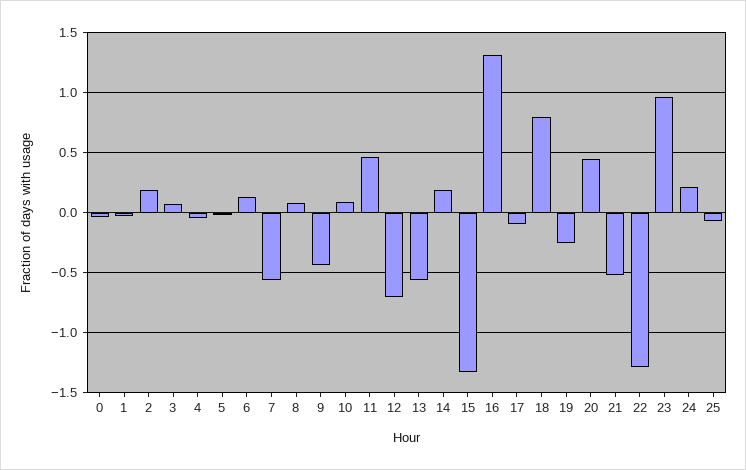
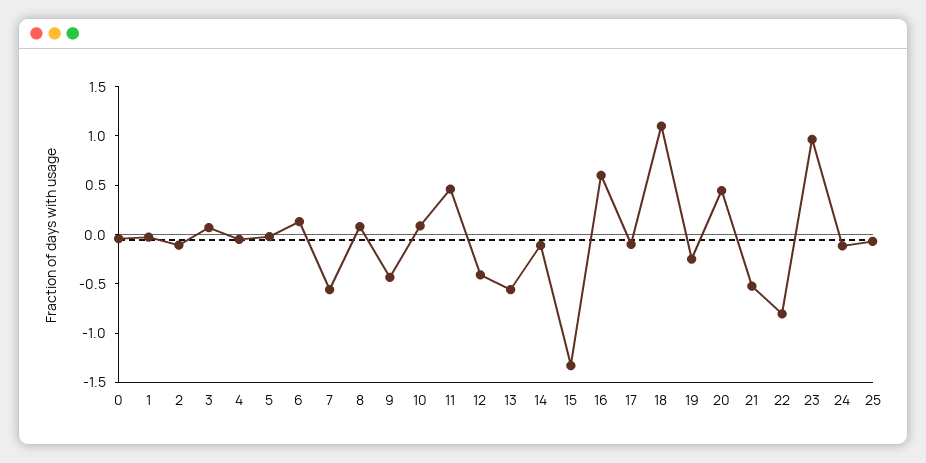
  {
    "0": -0.05,
    "1": -0.05,
-   "2": 0.2,
+   "2": -0.1,
    "3": 0.05,
    "4": -0.05,
    "5": 0,
    "6": 0.15,
    "7": -0.55,
    "8": 0.1,
    "9": -0.45,
    "10": 0.1,
    "11": 0.45,
-   "12": -0.7,
+   "12": -0.4,
    "13": -0.55,
-   "14": 0.2,
+   "14": -0.1,
    "15": -1.35,
-   "16": 1.3,
+   "16": 0.6,
    "17": -0.1,
-   "18": 0.8,
+   "18": 1.1,
    "19": -0.25,
    "20": 0.45,
    "21": -0.5,
-   "22": -1.3,
+   "22": -0.8,
    "23": 0.95,
-   "24": 0.2,
+   "24": -0.1,
    "25": -0.05
  }

